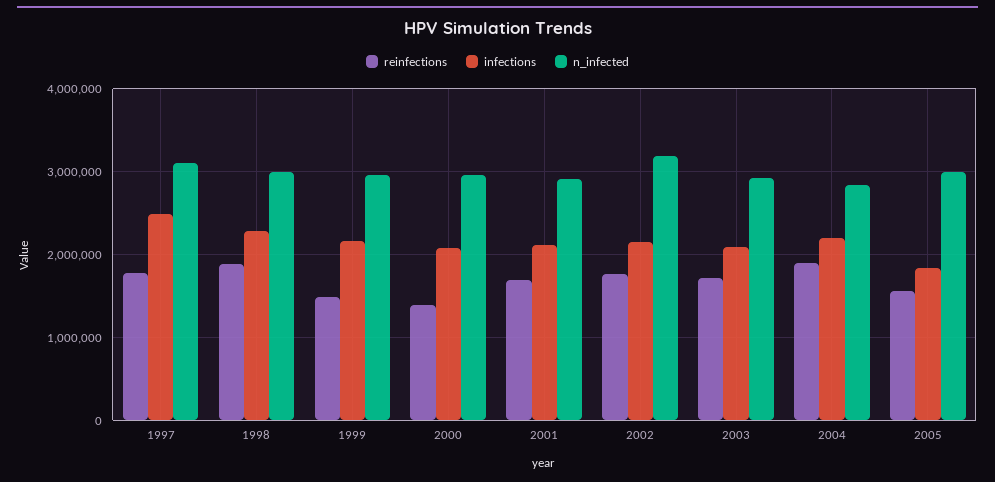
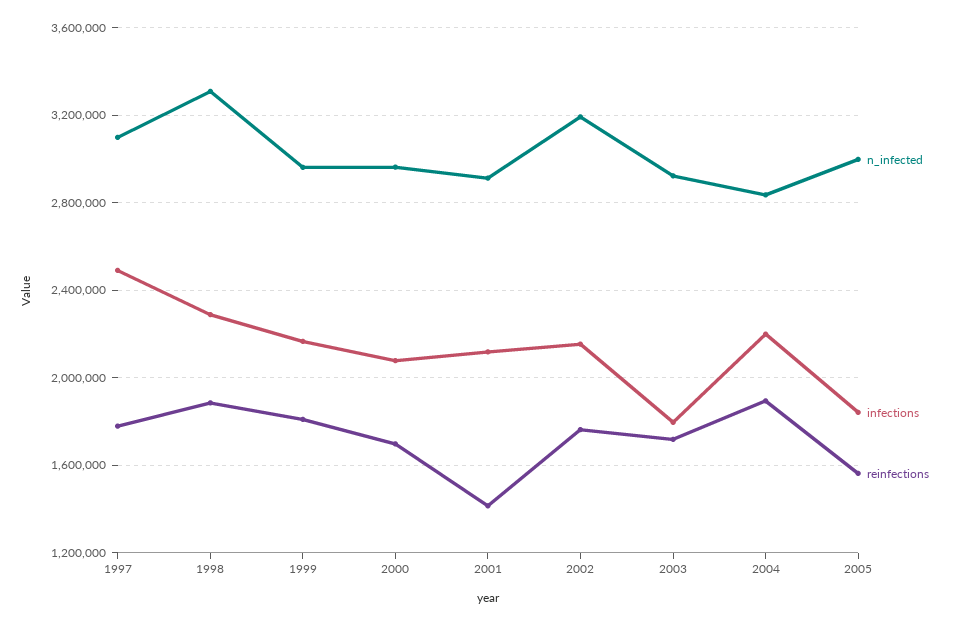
  {
    "reinfections": {
      "1997": 1800000,
      "1998": 1900000,
-     "1999": 1500000,
+     "1999": 1800000,
-     "2000": 1400000,
+     "2000": 1700000,
-     "2001": 1700000,
+     "2001": 1400000,
      "2002": 1750000,
      "2003": 1700000,
      "2004": 1900000,
      "2005": 1550000
    },
    "infections": {
      "1997": 2500000,
      "1998": 2300000,
      "1999": 2150000,
      "2000": 2100000,
      "2001": 2100000,
      "2002": 2150000,
-     "2003": 2100000,
+     "2003": 1800000,
      "2004": 2200000,
      "2005": 1850000
    },
    "n_infected": {
      "1997": 3100000,
-     "1998": 3000000,
+     "1998": 3300000,
      "1999": 2950000,
      "2000": 2950000,
      "2001": 2900000,
      "2002": 3200000,
      "2003": 2900000,
      "2004": 2850000,
      "2005": 3000000
    }
  }

